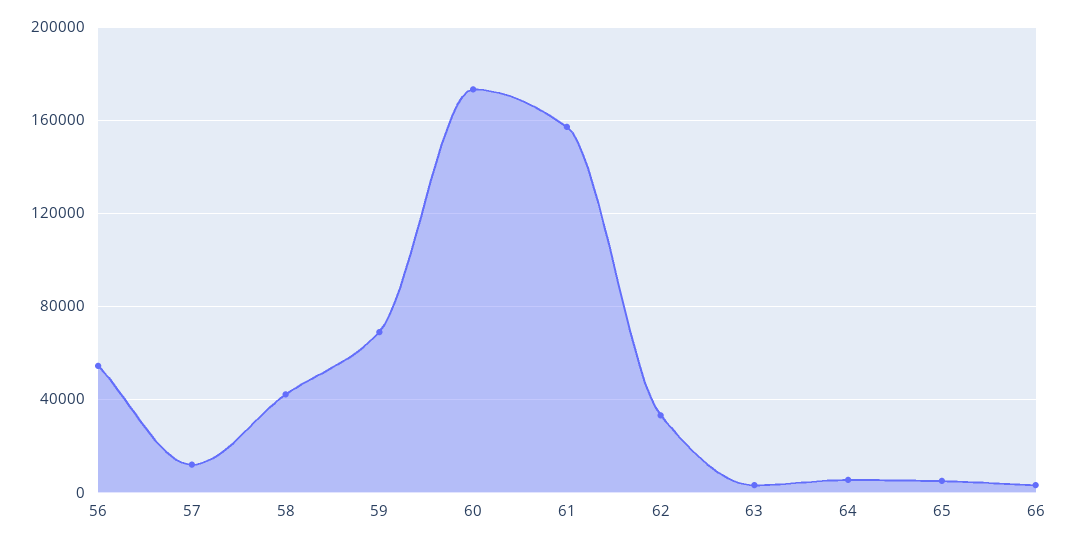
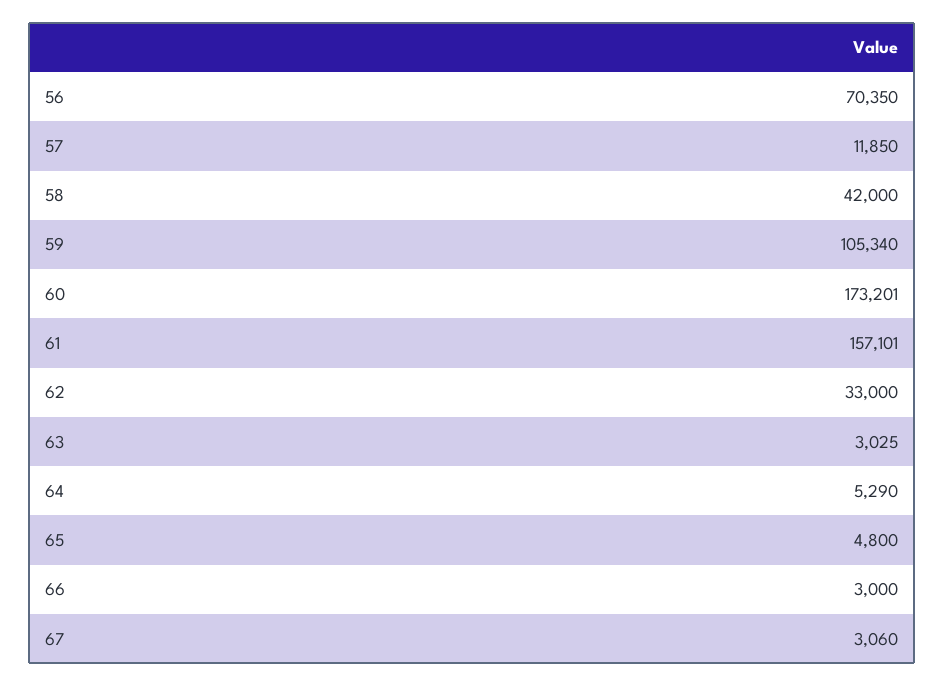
  {
-   "56": 55000,
+   "56": 70350,
    "57": 11850,
    "58": 42000,
-   "59": 70000,
+   "59": 105340,
    "60": 173201,
    "61": 157101,
    "62": 33000,
    "63": 3025,
    "64": 5290,
    "65": 4800,
-   "66": 3000
+   "66": 3000,
+   "67": 3060
  }

